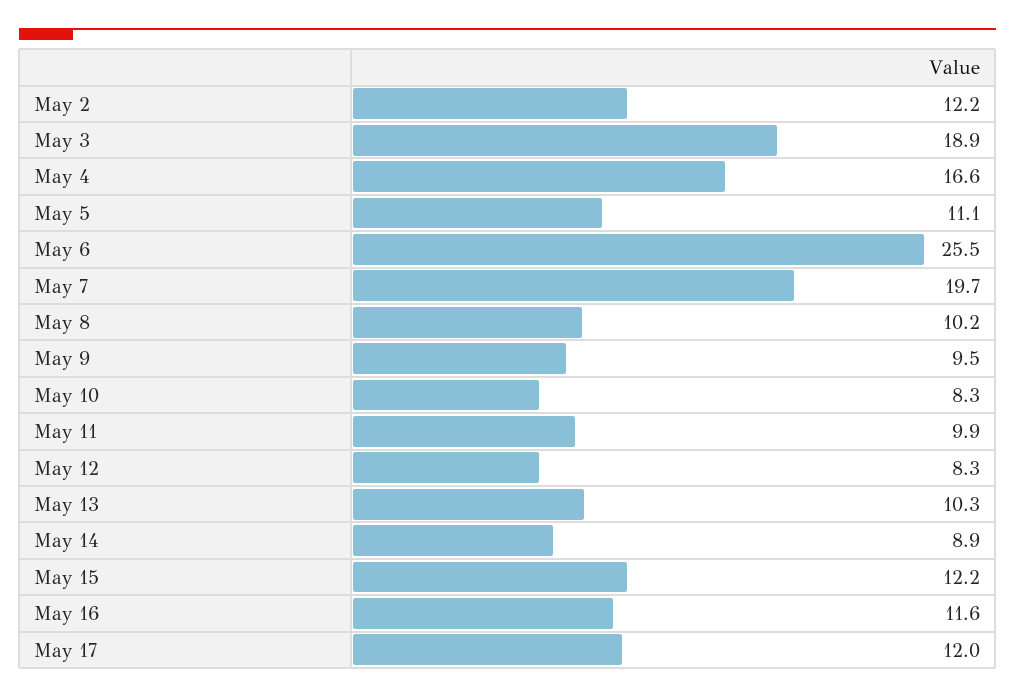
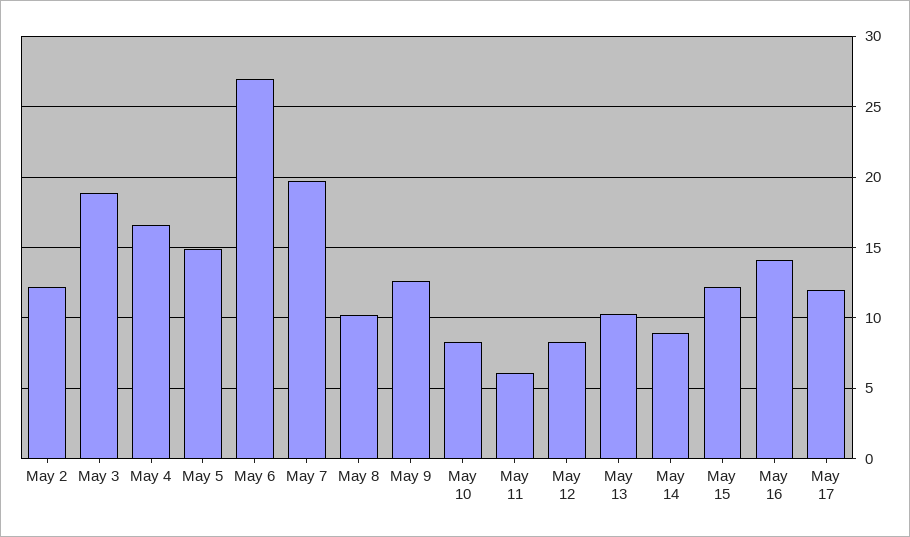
  {
    "May 2": 12.2,
    "May 3": 18.9,
    "May 4": 16.6,
-   "May 5": 11.1,
+   "May 5": 15,
-   "May 6": 25.5,
+   "May 6": 27,
    "May 7": 19.7,
    "May 8": 10.2,
-   "May 9": 9.5,
+   "May 9": 12.5,
    "May 10": 8.3,
-   "May 11": 9.9,
+   "May 11": 6,
    "May 12": 8.3,
    "May 13": 10.3,
    "May 14": 8.9,
    "May 15": 12.2,
-   "May 16": 11.6,
+   "May 16": 14,
    "May 17": 12
  }

